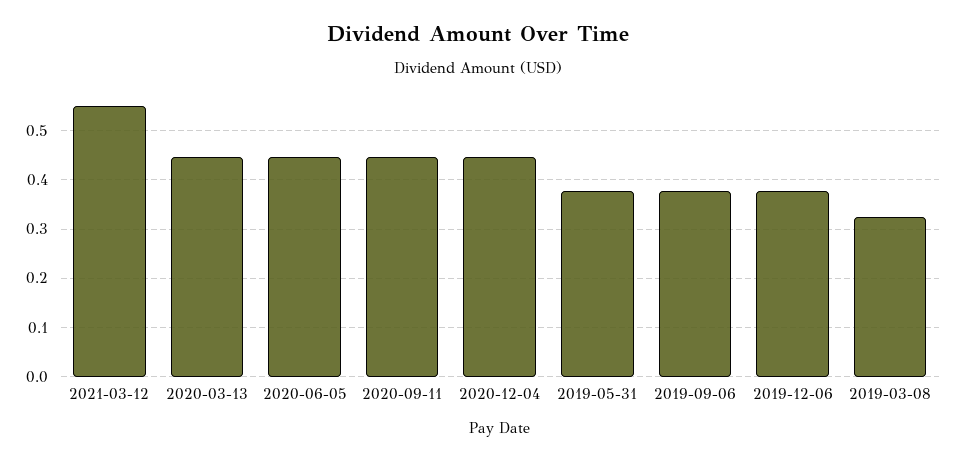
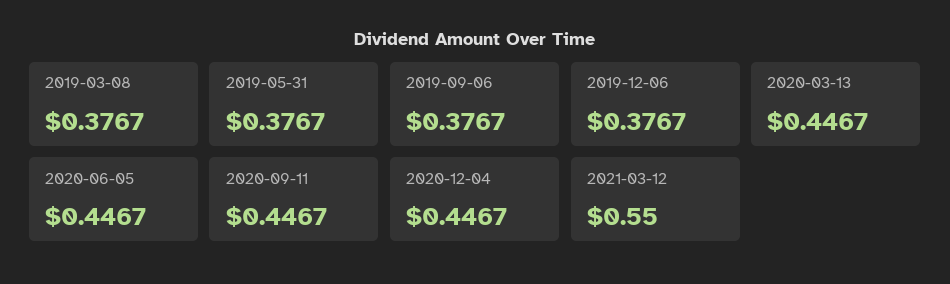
  {
    "2021-03-12": 0.55,
    "2020-03-13": 0.4467,
    "2020-06-05": 0.4467,
    "2020-09-11": 0.4467,
    "2020-12-04": 0.4467,
    "2019-05-31": 0.3767,
    "2019-09-06": 0.3767,
    "2019-12-06": 0.3767,
-   "2019-03-08": 0.32
+   "2019-03-08": 0.3767
  }

